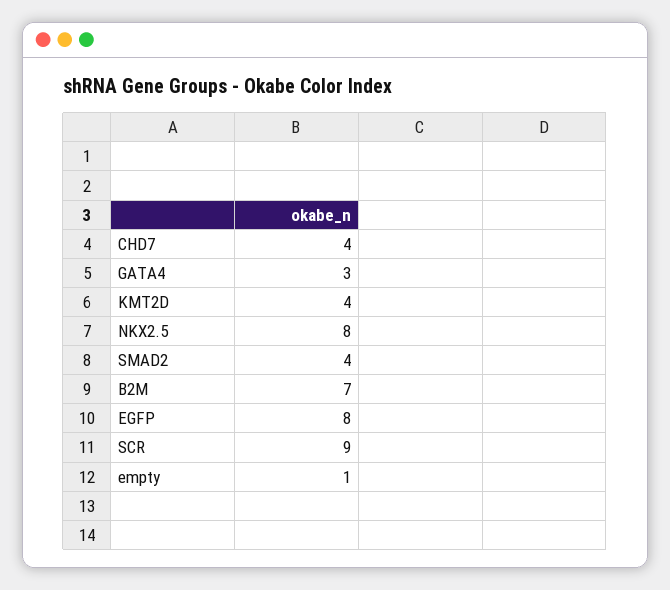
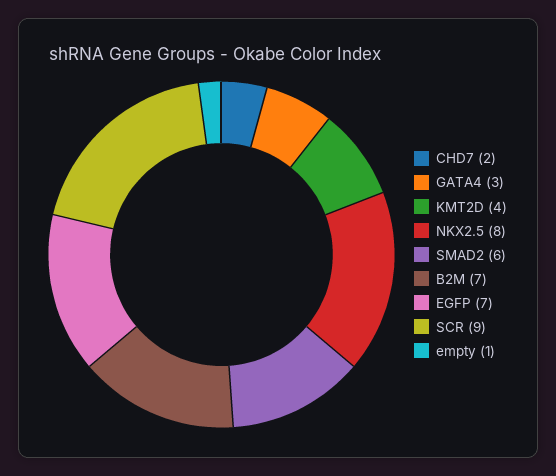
  {
-   "CHD7": 4,
+   "CHD7": 2,
    "GATA4": 3,
    "KMT2D": 4,
    "NKX2.5": 8,
-   "SMAD2": 4,
+   "SMAD2": 6,
    "B2M": 7,
-   "EGFP": 8,
+   "EGFP": 7,
    "SCR": 9,
    "empty": 1
  }

